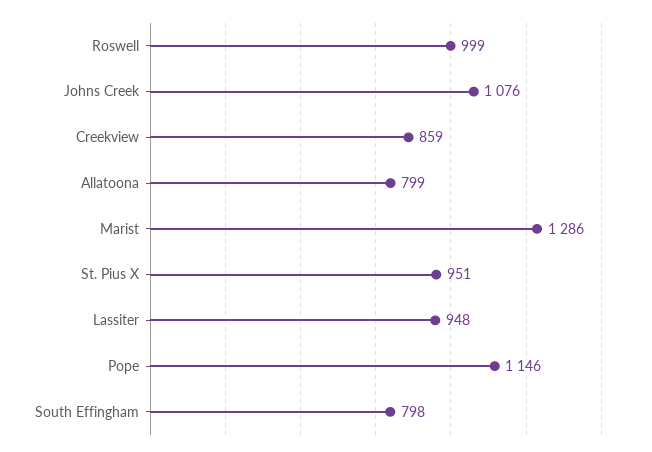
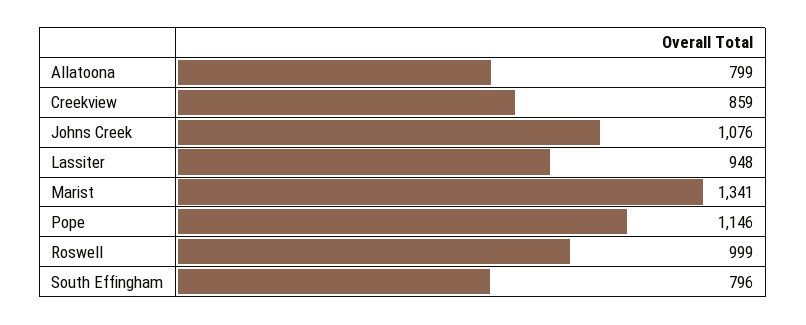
  {
    "Roswell": 999,
    "Johns Creek": 1076,
    "Creekview": 859,
    "Allatoona": 799,
-   "Marist": 1286,
+   "Marist": 1341,
-   "St. Pius X": 951,
    "Lassiter": 948,
    "Pope": 1146,
-   "South Effingham": 798
+   "South Effingham": 796
  }

